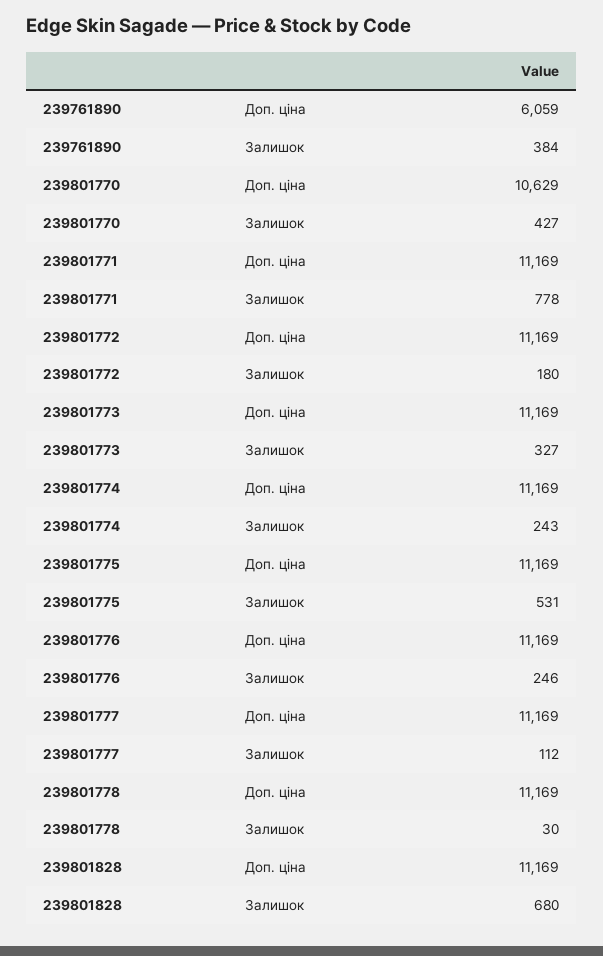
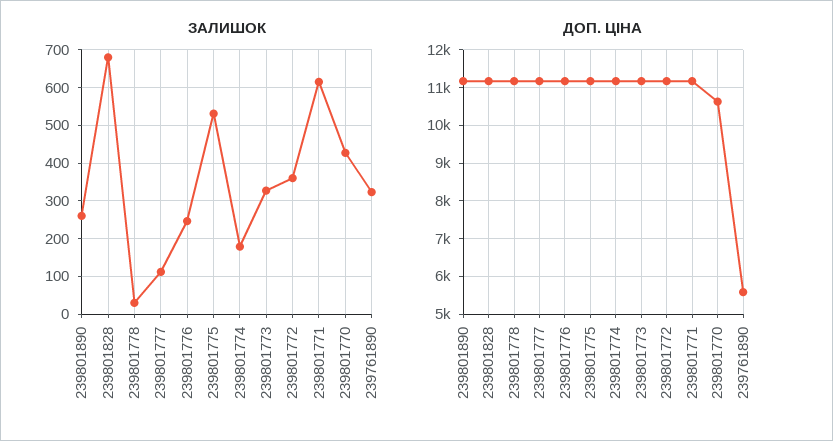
  {
    "Доп. ціна": {
-     "239761890": 6059,
+     "239761890": 5600,
      "239801770": 10629,
      "239801771": 11169,
      "239801772": 11169,
      "239801773": 11169,
      "239801774": 11169,
      "239801775": 11169,
      "239801776": 11169,
      "239801777": 11169,
      "239801778": 11169,
-     "239801828": 11169
+     "239801828": 11169,
+     "239801890": 11200
    },
    "Залишок": {
-     "239761890": 384,
+     "239761890": 320,
      "239801770": 427,
-     "239801771": 778,
+     "239801771": 620,
-     "239801772": 180,
+     "239801772": 360,
      "239801773": 327,
-     "239801774": 243,
+     "239801774": 180,
      "239801775": 531,
      "239801776": 246,
      "239801777": 112,
      "239801778": 30,
-     "239801828": 680
+     "239801828": 680,
+     "239801890": 260
    }
  }

